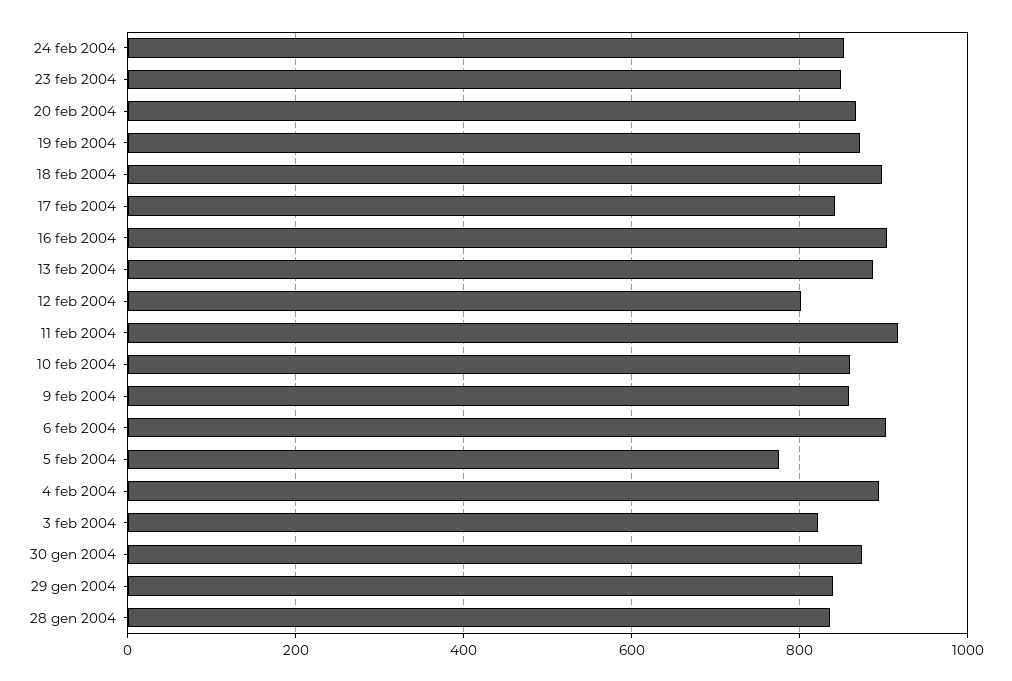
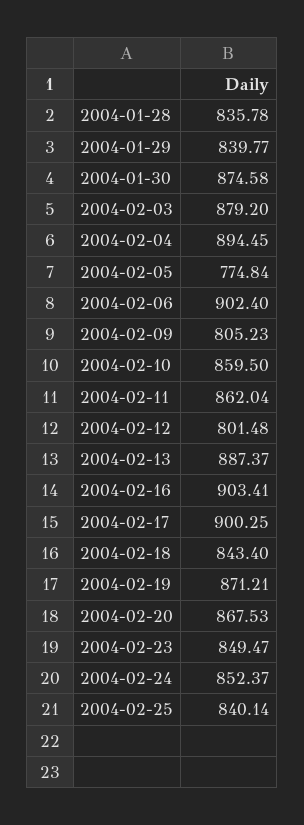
  {
    "24 feb 2004": 852.37,
    "23 feb 2004": 849.47,
    "20 feb 2004": 867.53,
    "19 feb 2004": 871.21,
-   "18 feb 2004": 900,
+   "18 feb 2004": 843.4,
-   "17 feb 2004": 840,
+   "17 feb 2004": 900.25,
    "16 feb 2004": 903.41,
    "13 feb 2004": 887.37,
    "12 feb 2004": 801.48,
-   "11 feb 2004": 920,
+   "11 feb 2004": 862.04,
    "10 feb 2004": 859.5,
-   "9 feb 2004": 860,
+   "9 feb 2004": 805.23,
    "6 feb 2004": 902.4,
    "5 feb 2004": 774.84,
    "4 feb 2004": 894.45,
-   "3 feb 2004": 820,
+   "3 feb 2004": 879.2,
    "30 gen 2004": 874.58,
    "29 gen 2004": 839.77,
-   "28 gen 2004": 835.78
+   "28 gen 2004": 835.78,
+   "2004-02-25": 840.14
  }

